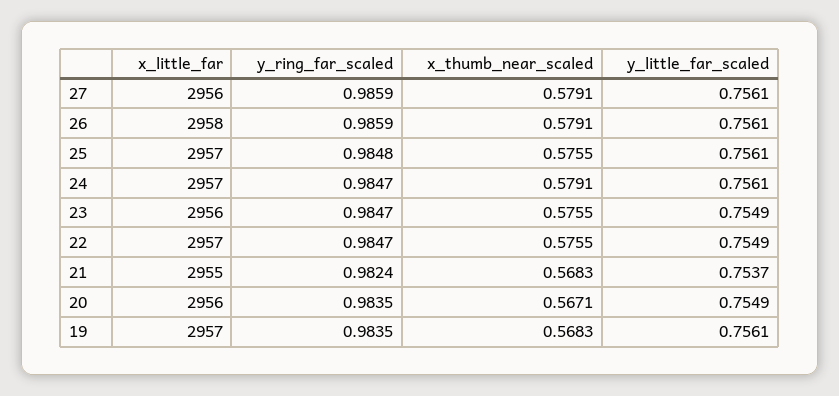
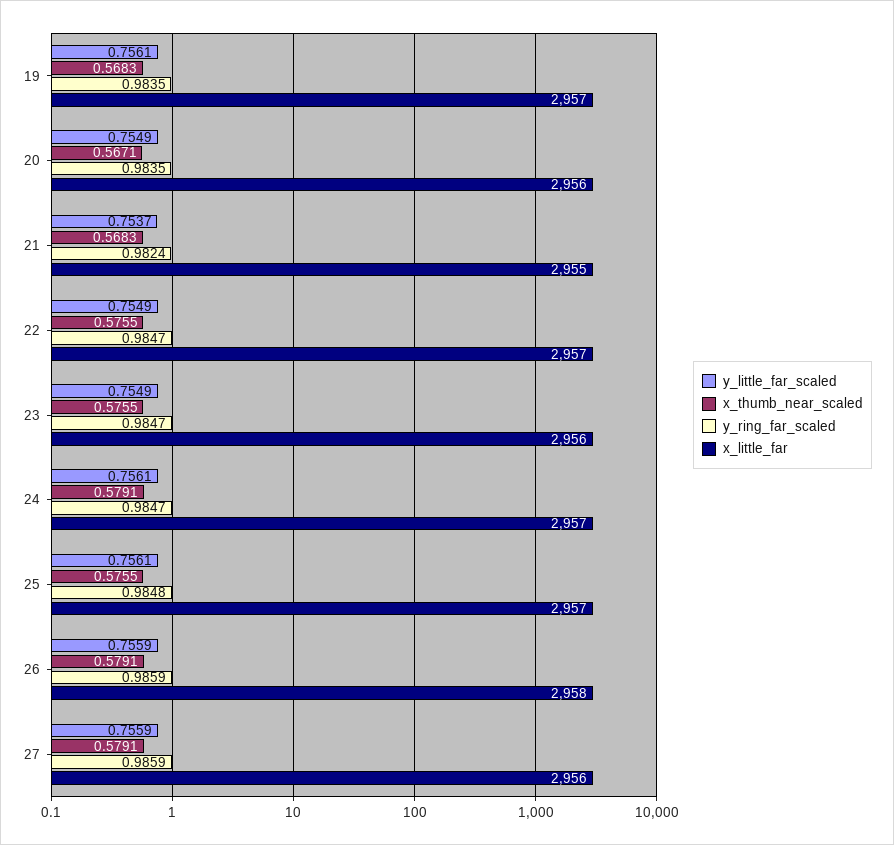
  {
    "x_little_far": {
      "27": 2956,
      "26": 2958,
      "25": 2957,
      "24": 2957,
      "23": 2956,
      "22": 2957,
      "21": 2955,
      "20": 2956,
      "19": 2957
    },
    "y_ring_far_scaled": {
      "27": 0.9859,
      "26": 0.9859,
      "25": 0.9848,
      "24": 0.9847,
      "23": 0.9847,
      "22": 0.9847,
      "21": 0.9824,
      "20": 0.9835,
      "19": 0.9835
    },
    "x_thumb_near_scaled": {
      "27": 0.5791,
      "26": 0.5791,
      "25": 0.5755,
      "24": 0.5791,
      "23": 0.5755,
      "22": 0.5755,
      "21": 0.5683,
      "20": 0.5671,
      "19": 0.5683
    },
    "y_little_far_scaled": {
-     "27": 0.7561,
+     "27": 0.7559,
-     "26": 0.7561,
+     "26": 0.7559,
      "25": 0.7561,
      "24": 0.7561,
      "23": 0.7549,
      "22": 0.7549,
      "21": 0.7537,
      "20": 0.7549,
      "19": 0.7561
    }
  }

